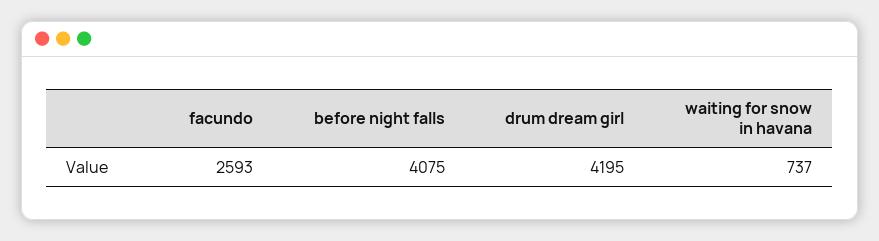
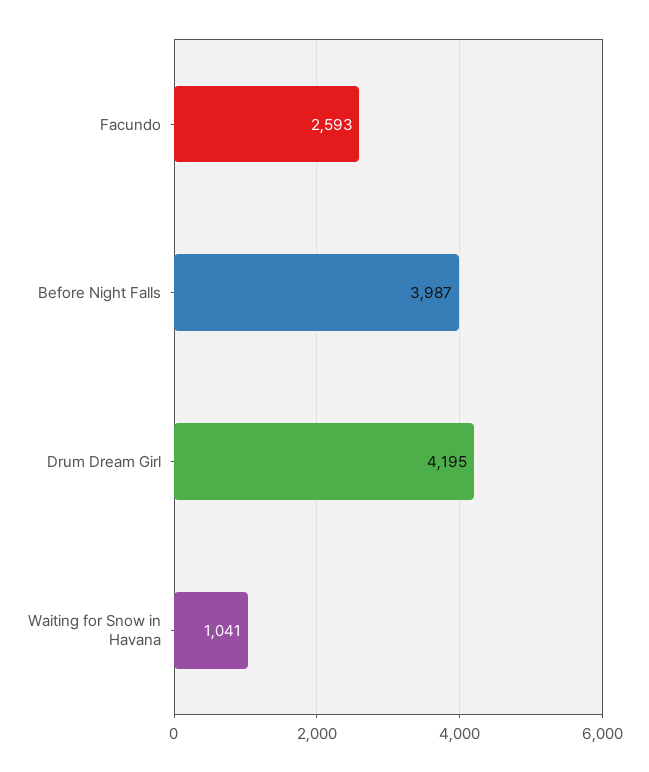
  {
    "facundo": 2593,
-   "before night falls": 4075,
+   "before night falls": 3987,
    "drum dream girl": 4195,
-   "waiting for snow in havana": 737
+   "waiting for snow in havana": 1041
  }

